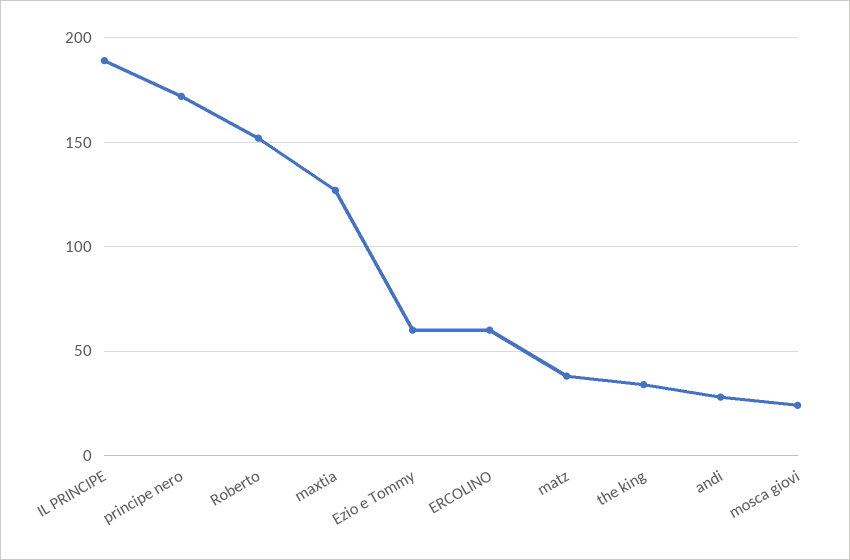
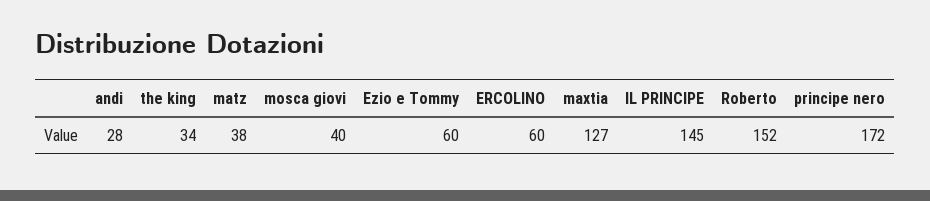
  {
-   "IL PRINCIPE": 190,
+   "IL PRINCIPE": 145,
    "principe nero": 172,
    "Roberto": 152,
    "maxtia": 127,
    "Ezio e Tommy": 60,
    "ERCOLINO": 60,
    "matz": 38,
    "the king": 34,
    "andi": 28,
-   "mosca giovi": 25
+   "mosca giovi": 40
  }

